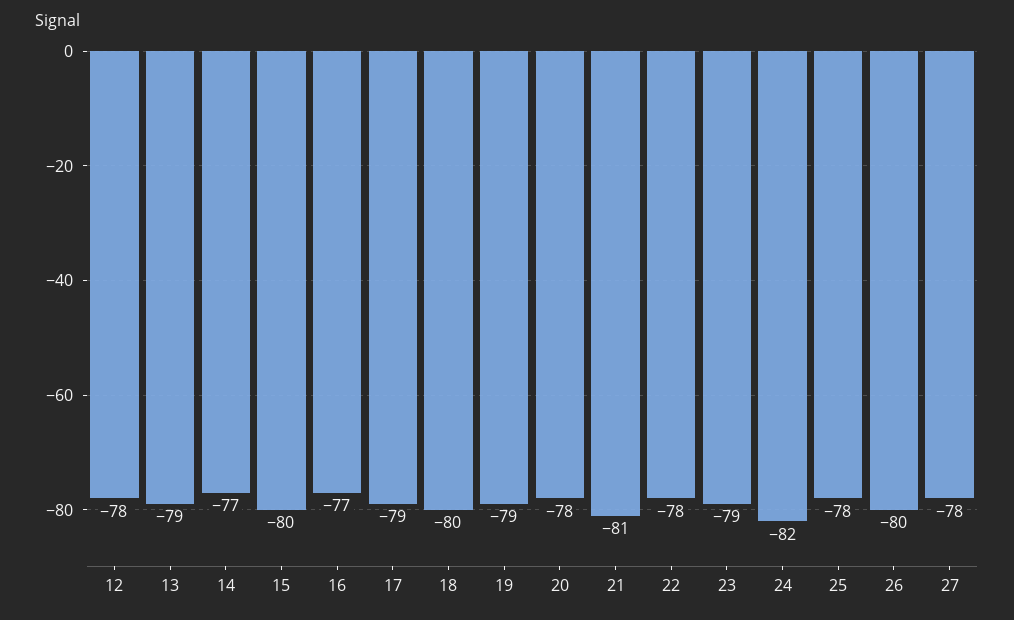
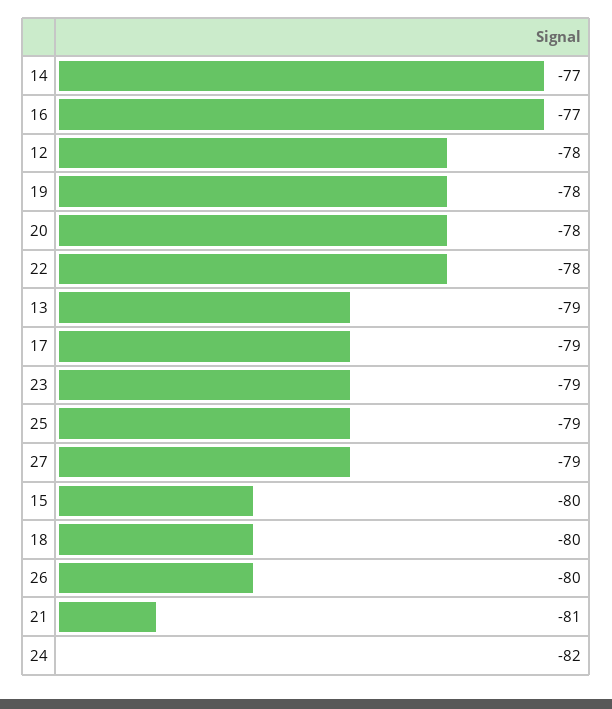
  {
    "12": -78,
    "13": -79,
    "14": -77,
    "15": -80,
    "16": -77,
    "17": -79,
    "18": -80,
-   "19": -79,
+   "19": -78,
    "20": -78,
    "21": -81,
    "22": -78,
    "23": -79,
    "24": -82,
-   "25": -78,
+   "25": -79,
    "26": -80,
-   "27": -78
+   "27": -79
  }

